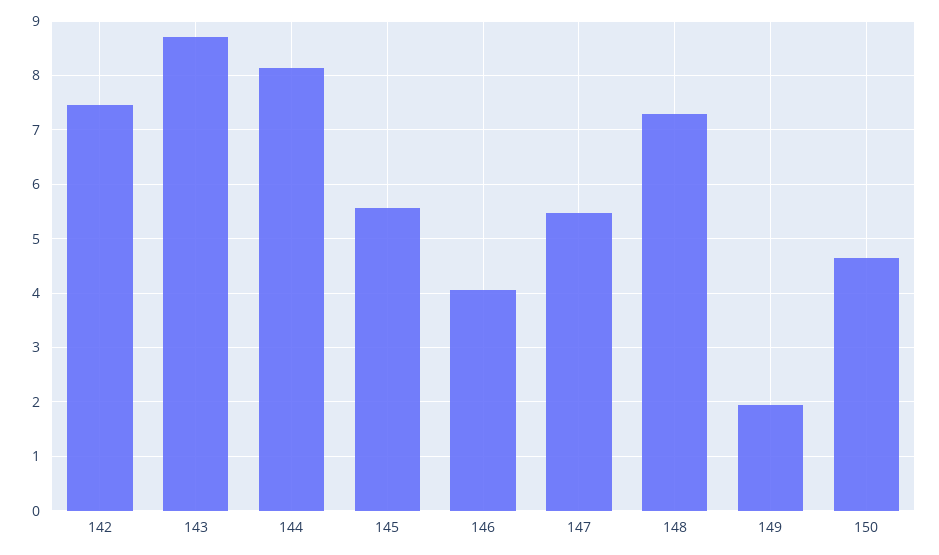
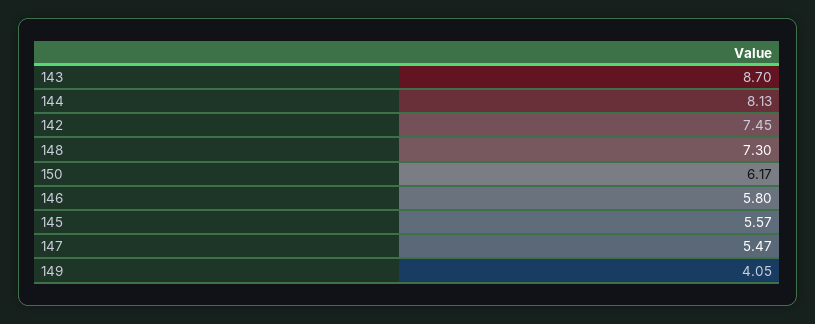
  {
    "142": 7.45,
    "143": 8.7,
    "144": 8.13,
    "145": 5.57,
-   "146": 4,
+   "146": 5.8,
    "147": 5.47,
    "148": 7.3,
-   "149": 2,
+   "149": 4.05,
-   "150": 4.6
+   "150": 6.17
  }

